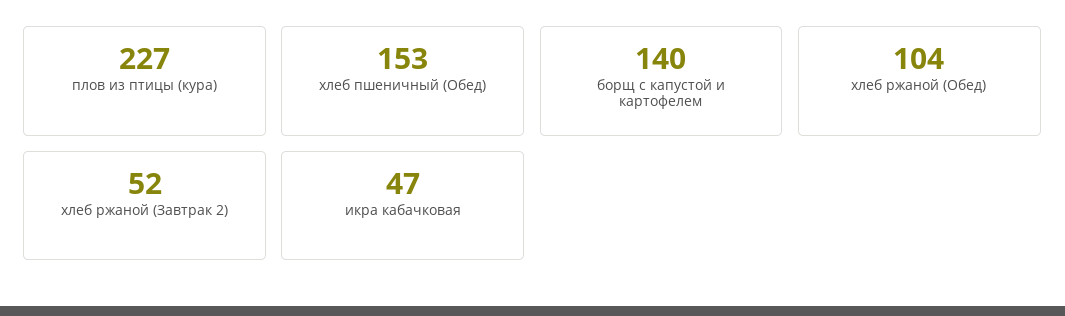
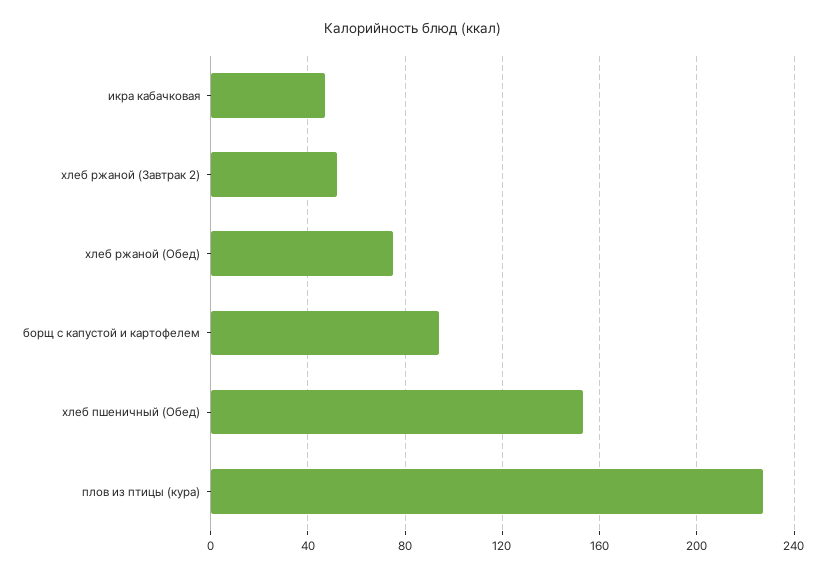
  {
    "плов из птицы (кура)": 227,
    "хлеб пшеничный (Обед)": 153,
-   "борщ с капустой и картофелем": 140,
+   "борщ с капустой и картофелем": 95,
-   "хлеб ржаной (Обед)": 104,
+   "хлеб ржаной (Обед)": 75,
    "хлеб ржаной (Завтрак 2)": 52,
    "икра кабачковая": 47
  }

